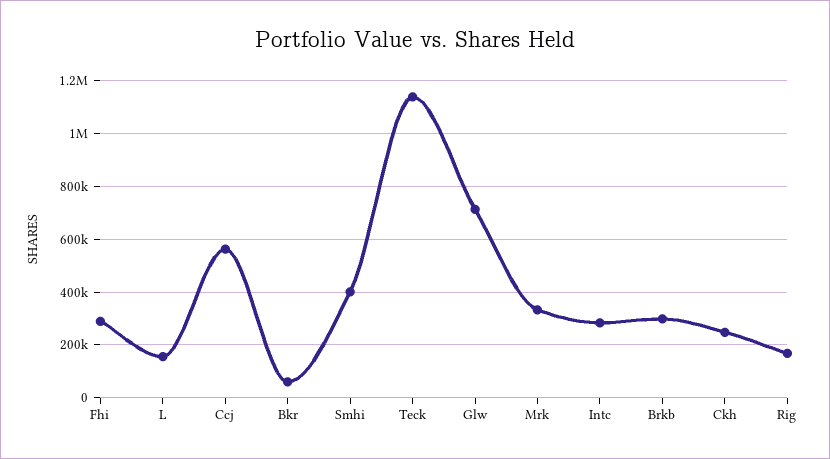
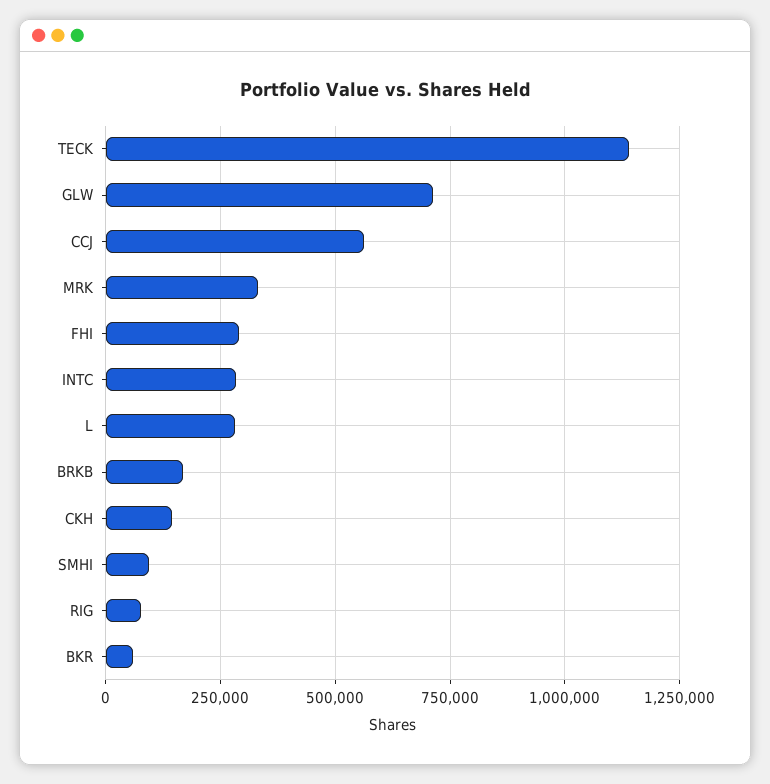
  {
    "Fhi": 300000,
-   "L": 150000,
+   "L": 275000,
    "Ccj": 575000,
    "Bkr": 50000,
-   "Smhi": 400000,
+   "Smhi": 100000,
    "Teck": 1150000,
    "Glw": 725000,
    "Mrk": 325000,
    "Intc": 275000,
-   "Brkb": 300000,
+   "Brkb": 175000,
-   "Ckh": 250000,
+   "Ckh": 150000,
-   "Rig": 175000
+   "Rig": 75000
  }

